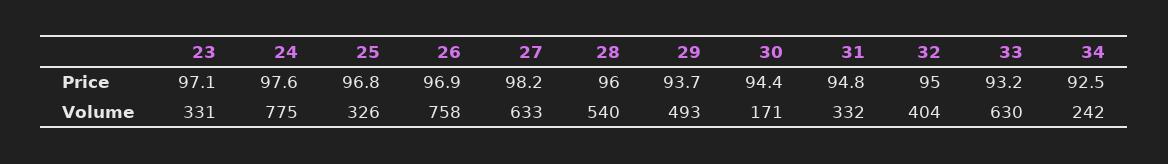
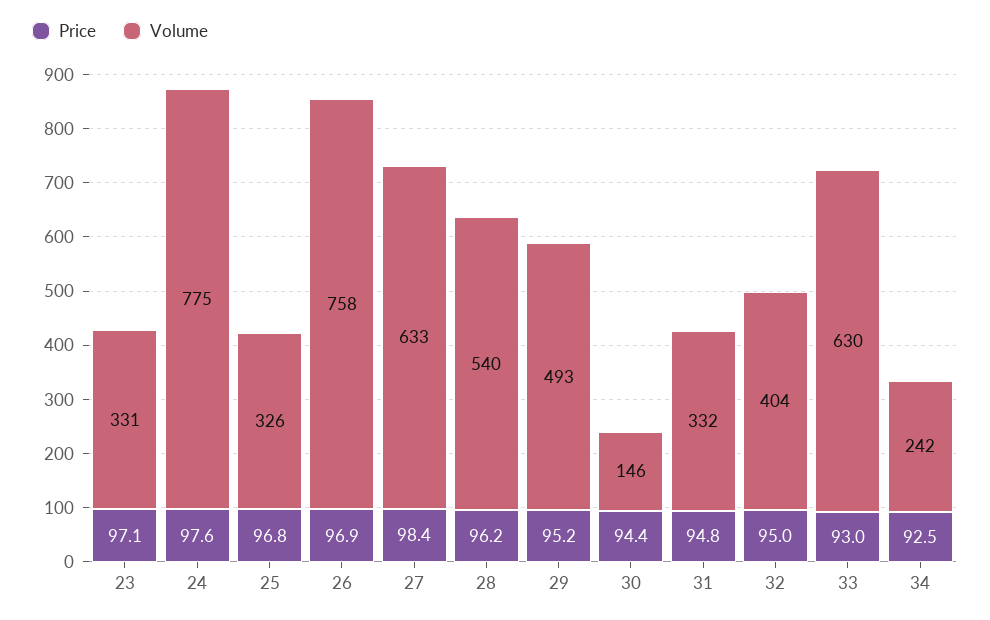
  {
    "Price": {
      "23": 97.1,
      "24": 97.6,
      "25": 96.8,
      "26": 96.9,
-     "27": 98.2,
+     "27": 98.4,
-     "28": 96,
+     "28": 96.2,
-     "29": 93.7,
+     "29": 95.2,
      "30": 94.4,
      "31": 94.8,
      "32": 95,
-     "33": 93.2,
+     "33": 93,
      "34": 92.5
    },
    "Volume": {
      "23": 331,
      "24": 775,
      "25": 326,
      "26": 758,
      "27": 633,
      "28": 540,
      "29": 493,
-     "30": 171,
+     "30": 146,
      "31": 332,
      "32": 404,
      "33": 630,
      "34": 242
    }
  }

